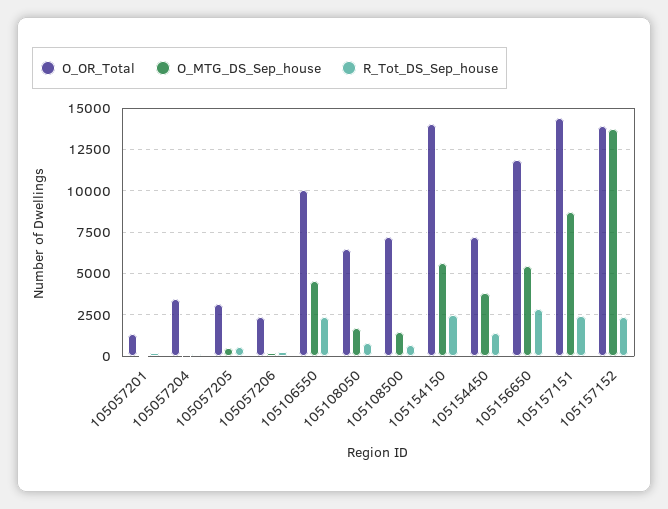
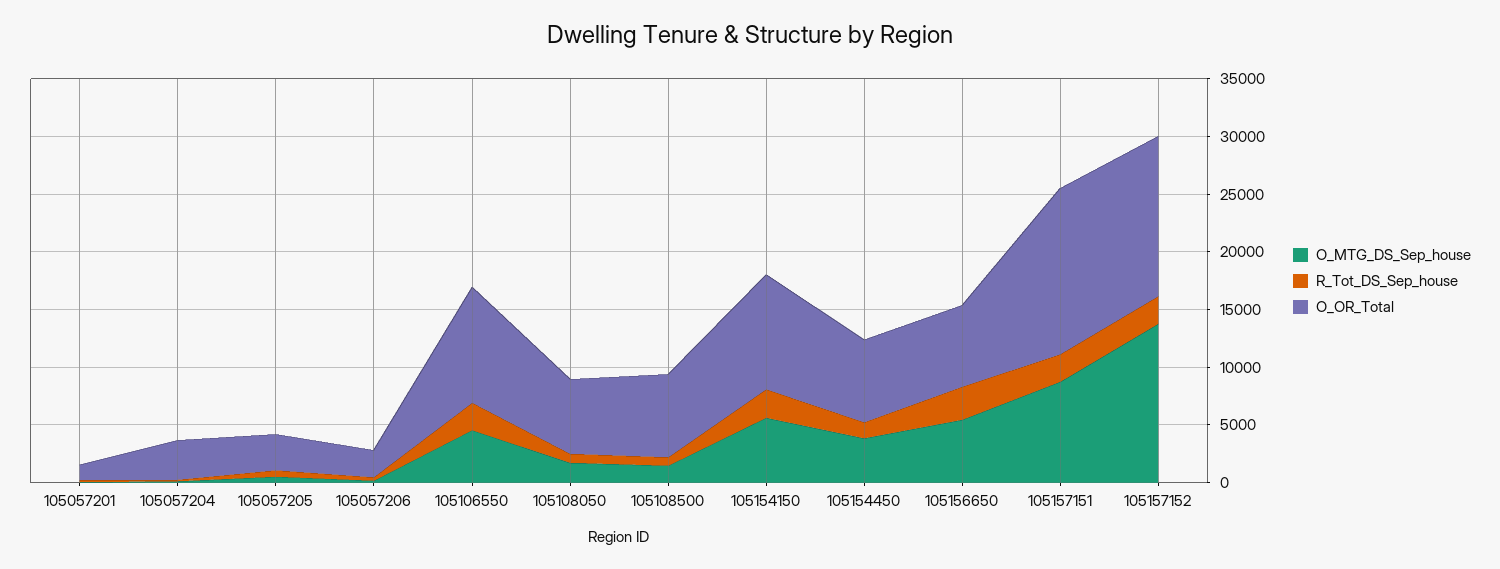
  {
    "O_OR_Total": {
      "105057201": 1500,
      "105057204": 3500,
      "105057205": 3000,
      "105057206": 2500,
      "105106550": 10000,
      "105108050": 6500,
      "105108500": 7000,
-     "105154150": 14000,
+     "105154150": 10000,
      "105154450": 7000,
-     "105156650": 12000,
+     "105156650": 7000,
      "105157151": 14500,
      "105157152": 14000
    },
    "O_MTG_DS_Sep_house": {
      "105057201": 0,
      "105057204": 0,
      "105057205": 500,
      "105057206": 0,
      "105106550": 4500,
      "105108050": 1500,
      "105108500": 1500,
      "105154150": 5500,
      "105154450": 4000,
      "105156650": 5500,
      "105157151": 8500,
      "105157152": 14000
    },
    "R_Tot_DS_Sep_house": {
      "105057201": 0,
      "105057204": 0,
      "105057205": 500,
      "105057206": 500,
      "105106550": 2500,
      "105108050": 1000,
      "105108500": 500,
      "105154150": 2500,
      "105154450": 1500,
      "105156650": 3000,
      "105157151": 2500,
      "105157152": 2500
    }
  }

